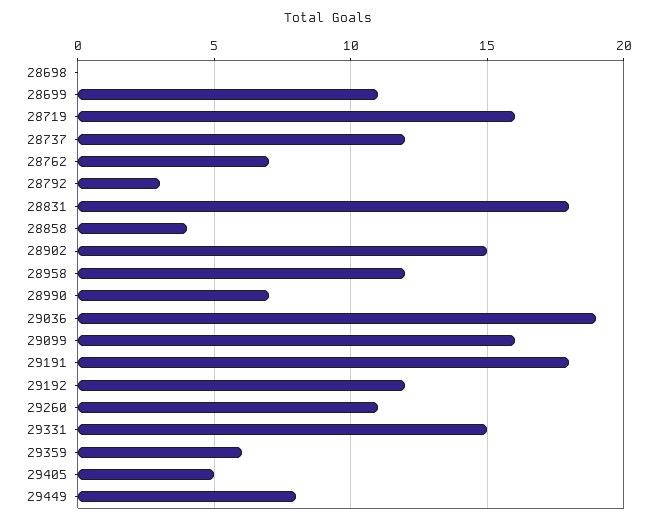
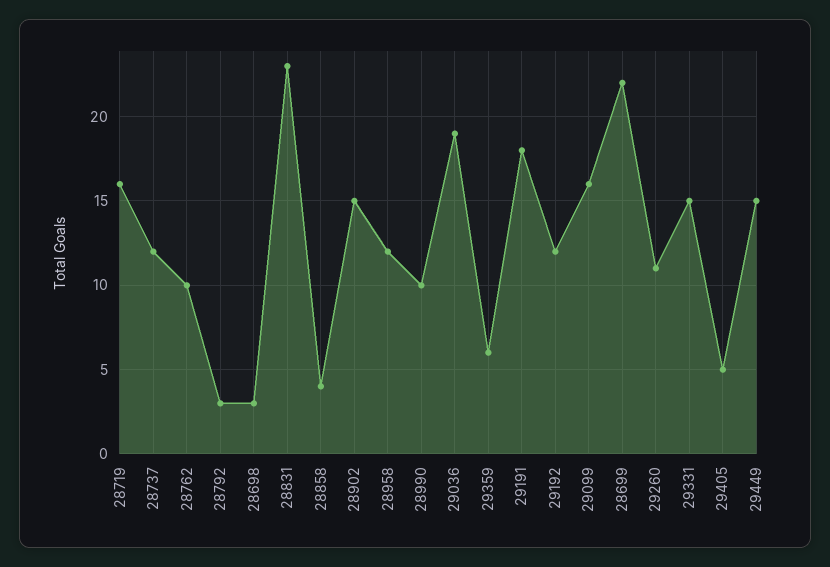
  {
-   "28698": 0,
+   "28698": 3,
-   "28699": 11,
+   "28699": 22,
    "28719": 16,
    "28737": 12,
-   "28762": 7,
+   "28762": 10,
    "28792": 3,
-   "28831": 18,
+   "28831": 23,
    "28858": 4,
    "28902": 15,
    "28958": 12,
-   "28990": 7,
+   "28990": 10,
    "29036": 19,
    "29099": 16,
    "29191": 18,
    "29192": 12,
    "29260": 11,
    "29331": 15,
    "29359": 6,
    "29405": 5,
-   "29449": 8
+   "29449": 15
  }

